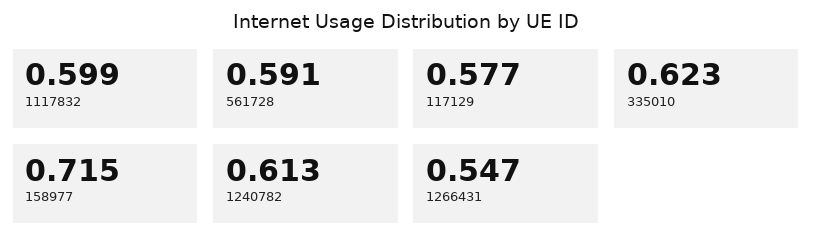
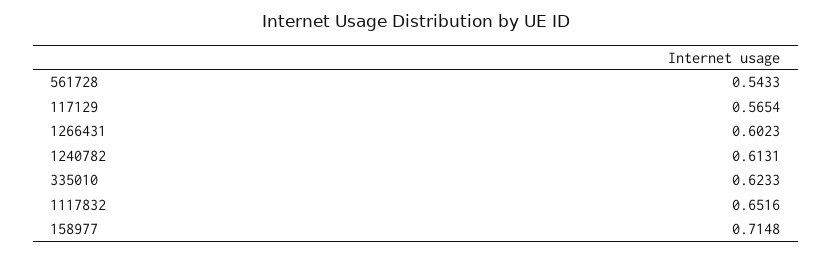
  {
-   "1117832": 0.599,
+   "1117832": 0.6516,
-   "561728": 0.591,
+   "561728": 0.5433,
-   "117129": 0.577,
+   "117129": 0.5654,
    "335010": 0.6233,
    "158977": 0.7148,
    "1240782": 0.6131,
-   "1266431": 0.547
+   "1266431": 0.6023
  }

